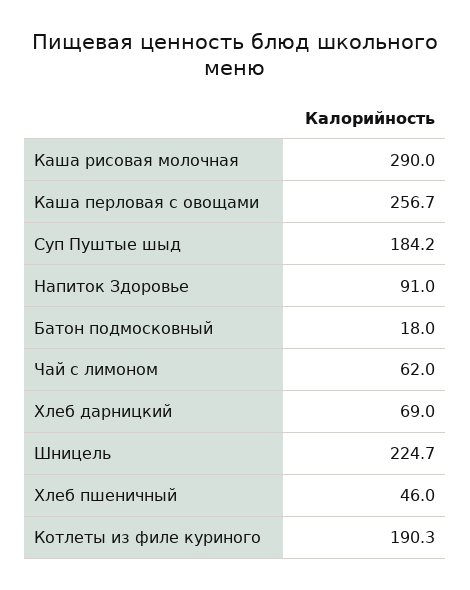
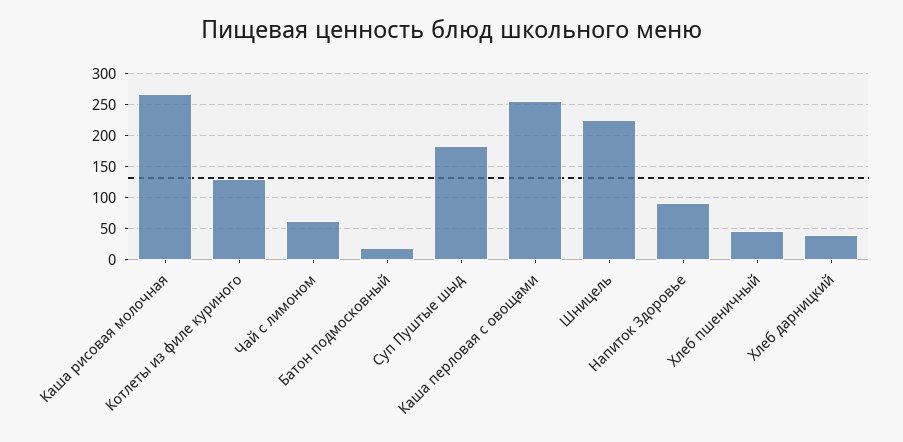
  {
-   "Каша рисовая молочная": 290,
+   "Каша рисовая молочная": 270,
    "Каша перловая с овощами": 256.7,
    "Суп Пуштые шыд": 184.2,
    "Напиток Здоровье": 91,
    "Батон подмосковный": 18,
    "Чай с лимоном": 62,
-   "Хлеб дарницкий": 69,
+   "Хлеб дарницкий": 40,
    "Шницель": 224.7,
    "Хлеб пшеничный": 46,
-   "Котлеты из филе куриного": 190.3
+   "Котлеты из филе куриного": 130
  }

